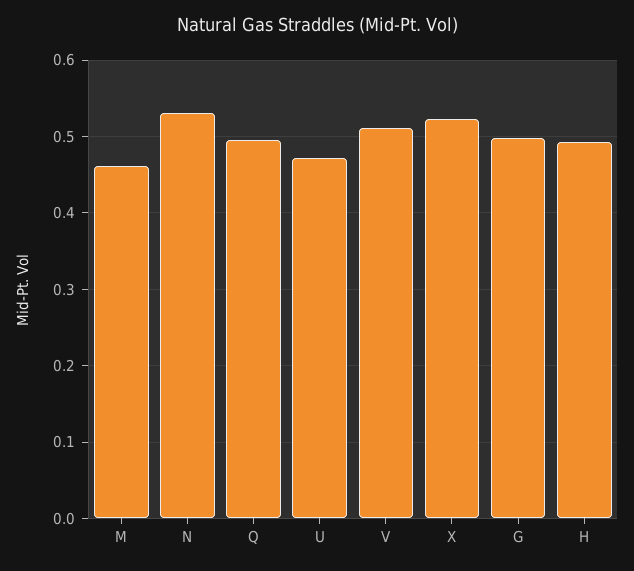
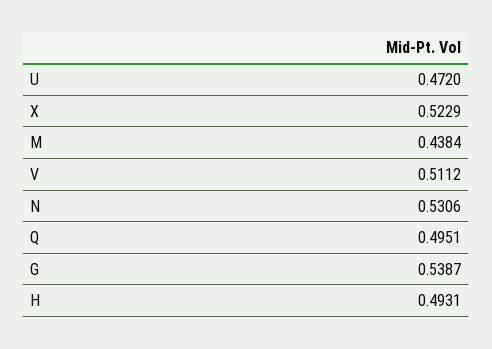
  {
-   "M": 0.46,
+   "M": 0.4384,
    "N": 0.5306,
    "Q": 0.4951,
    "U": 0.472,
    "V": 0.5112,
    "X": 0.5229,
-   "G": 0.5,
+   "G": 0.5387,
    "H": 0.4931
  }

